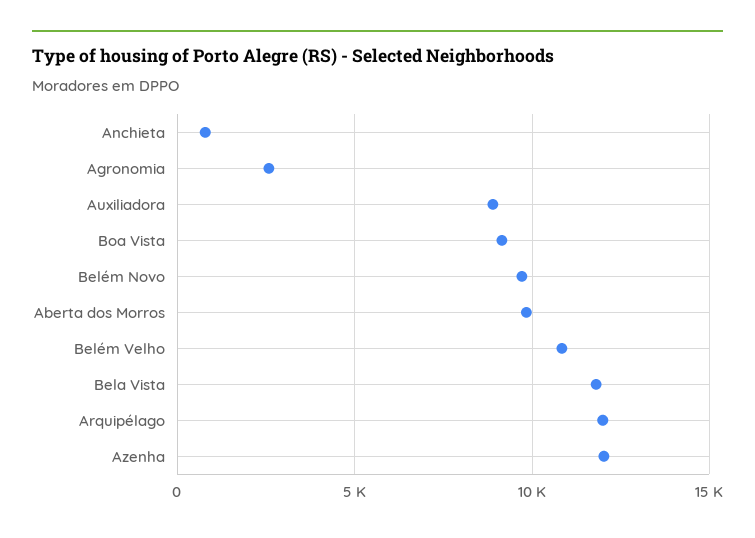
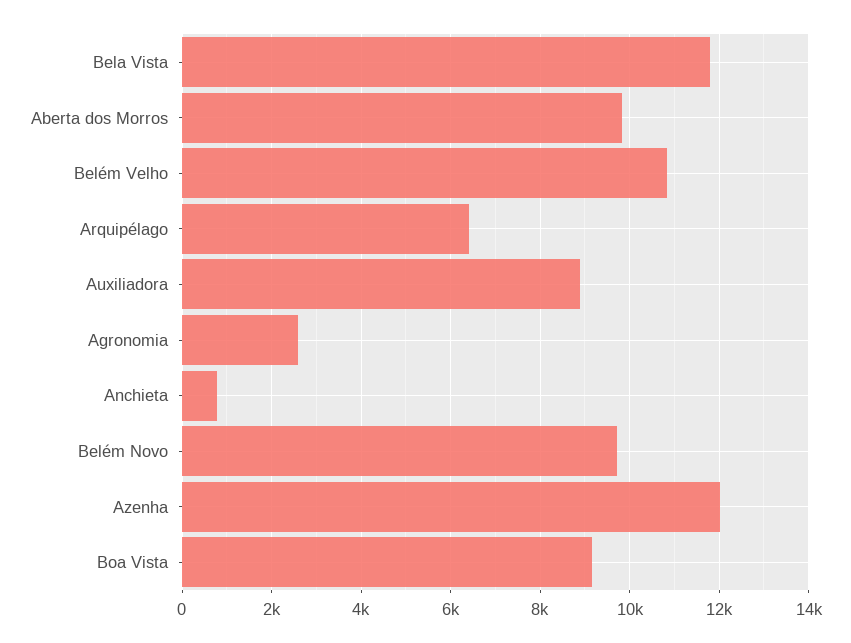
  {
    "Anchieta": 800,
    "Agronomia": 2600,
    "Auxiliadora": 8800,
    "Boa Vista": 9200,
    "Belém Novo": 9800,
    "Aberta dos Morros": 9800,
    "Belém Velho": 10800,
    "Bela Vista": 11800,
-   "Arquipélago": 12000,
+   "Arquipélago": 6400,
    "Azenha": 12000
  }

